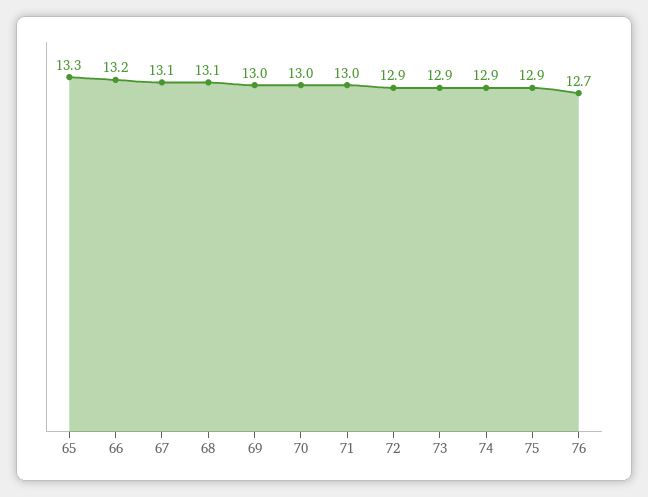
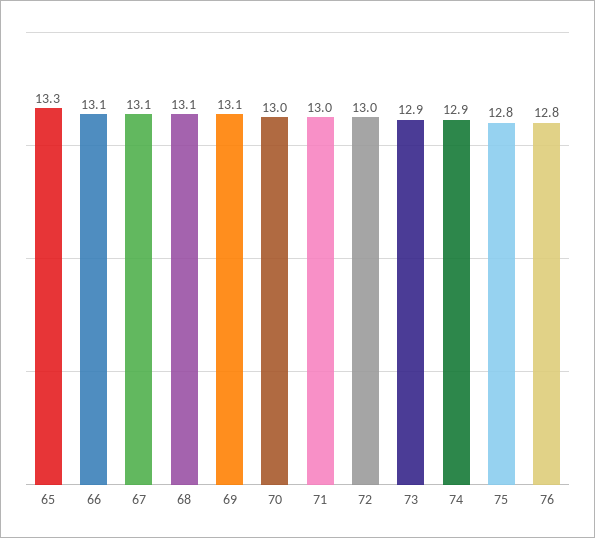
  {
    "65": 13.3,
-   "66": 13.2,
+   "66": 13.1,
    "67": 13.1,
    "68": 13.1,
-   "69": 13,
+   "69": 13.1,
    "70": 13,
    "71": 13,
-   "72": 12.9,
+   "72": 13,
    "73": 12.9,
    "74": 12.9,
-   "75": 12.9,
+   "75": 12.8,
-   "76": 12.7
+   "76": 12.8
  }

